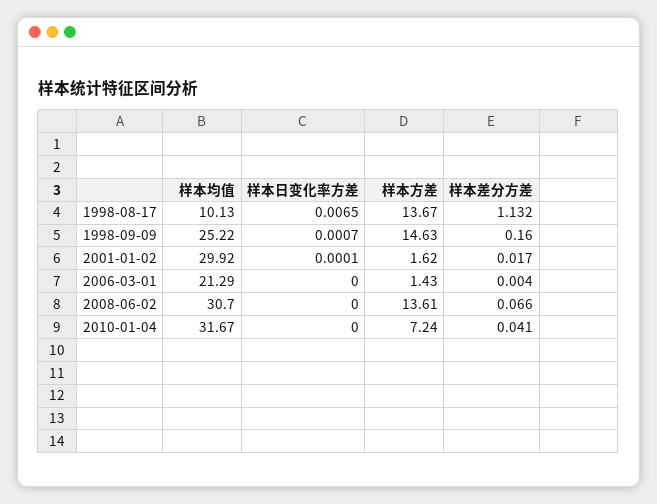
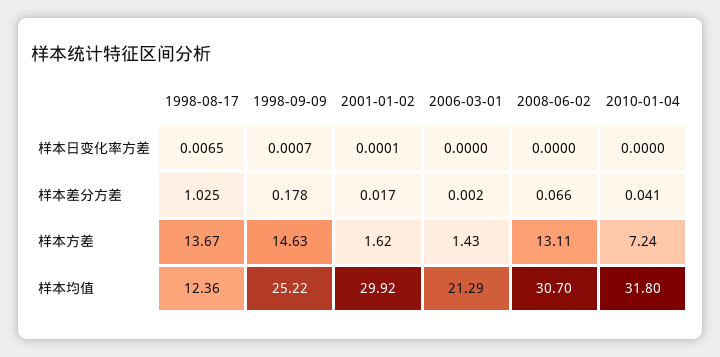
  {
    "样本均值": {
-     "1998-08-17": 10.13,
+     "1998-08-17": 12.36,
      "1998-09-09": 25.22,
      "2001-01-02": 29.92,
      "2006-03-01": 21.29,
      "2008-06-02": 30.7,
-     "2010-01-04": 31.67
+     "2010-01-04": 31.8
    },
    "样本日变化率方差": {
      "1998-08-17": 0.0065,
      "1998-09-09": 0.0007,
      "2001-01-02": 0.0001,
      "2006-03-01": 0,
      "2008-06-02": 0,
      "2010-01-04": 0
    },
    "样本方差": {
      "1998-08-17": 13.67,
      "1998-09-09": 14.63,
      "2001-01-02": 1.62,
      "2006-03-01": 1.43,
-     "2008-06-02": 13.61,
+     "2008-06-02": 13.11,
      "2010-01-04": 7.24
    },
    "样本差分方差": {
-     "1998-08-17": 1.132,
+     "1998-08-17": 1.025,
-     "1998-09-09": 0.16,
+     "1998-09-09": 0.178,
      "2001-01-02": 0.017,
-     "2006-03-01": 0.004,
+     "2006-03-01": 0.002,
      "2008-06-02": 0.066,
      "2010-01-04": 0.041
    }
  }

